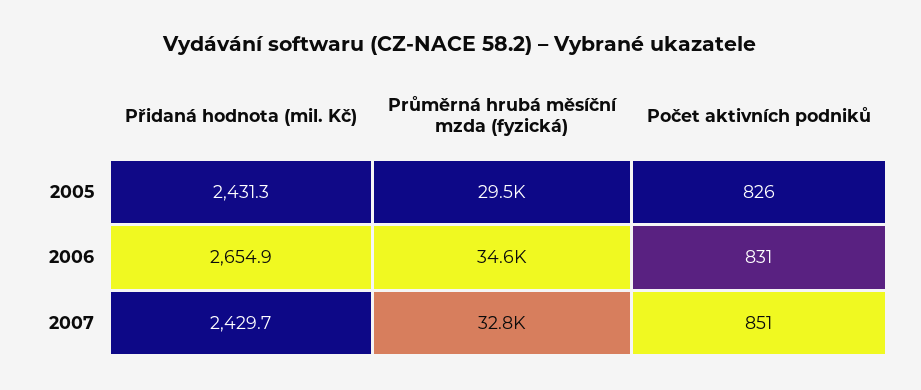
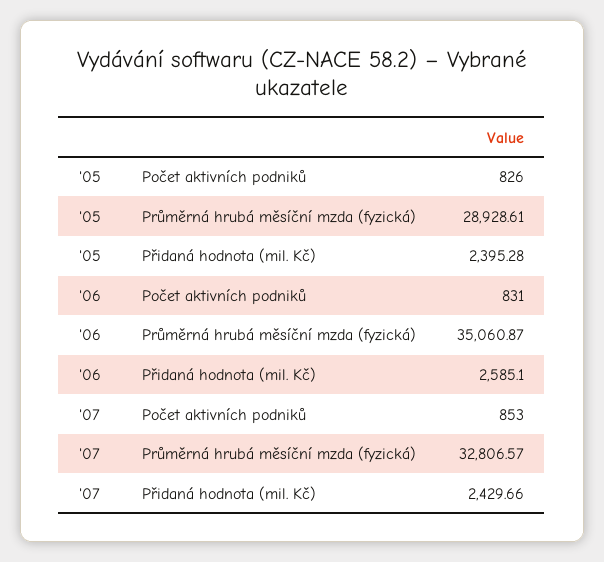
  {
    "Přidaná hodnota (mil. Kč)": {
-     "2005": 2431.3,
+     "2005": 2395.28,
-     "2006": 2654.9,
+     "2006": 2585.1,
      "2007": 2429.66
    },
    "Průměrná hrubá měsíční mzda (fyzická)": {
-     "2005": 29500,
+     "2005": 28928.61,
-     "2006": 34600,
+     "2006": 35060.87,
      "2007": 32806.57
    },
    "Počet aktivních podniků": {
      "2005": 826,
      "2006": 831,
-     "2007": 851
+     "2007": 853
    }
  }

